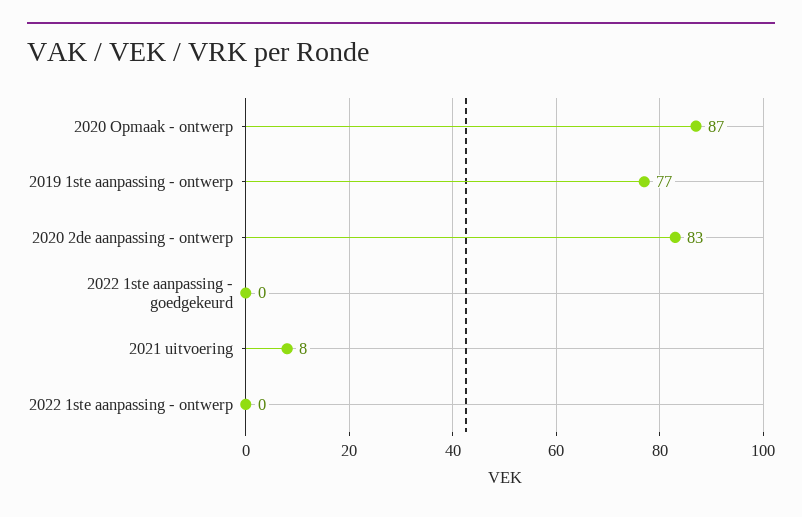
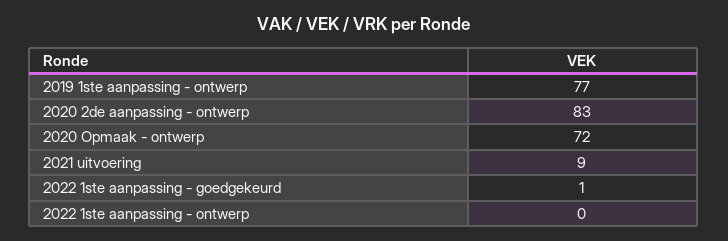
  {
-   "2020 Opmaak - ontwerp": 87,
+   "2020 Opmaak - ontwerp": 72,
    "2019 1ste aanpassing - ontwerp": 77,
    "2020 2de aanpassing - ontwerp": 83,
-   "2022 1ste aanpassing - goedgekeurd": 0,
+   "2022 1ste aanpassing - goedgekeurd": 1,
-   "2021 uitvoering": 8,
+   "2021 uitvoering": 9,
    "2022 1ste aanpassing - ontwerp": 0
  }

